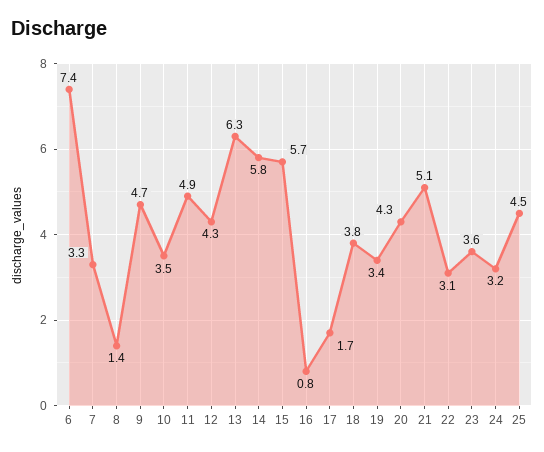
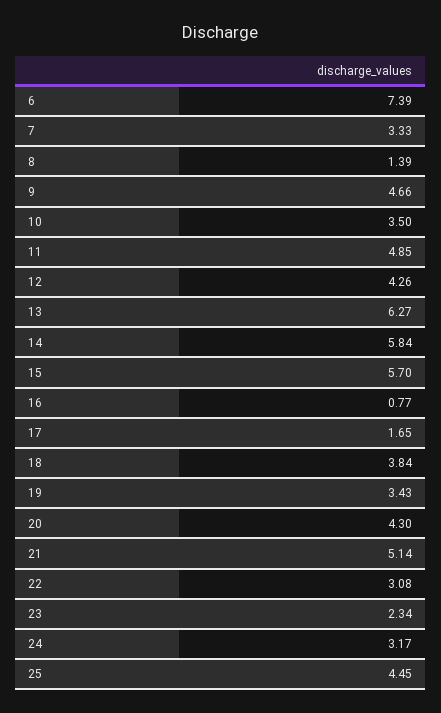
  {
    "6": 7.39,
    "7": 3.33,
    "8": 1.39,
    "9": 4.66,
    "10": 3.5,
    "11": 4.85,
    "12": 4.26,
    "13": 6.27,
    "14": 5.84,
    "15": 5.7,
    "16": 0.77,
    "17": 1.65,
    "18": 3.84,
    "19": 3.43,
    "20": 4.3,
    "21": 5.14,
    "22": 3.08,
-   "23": 3.6,
+   "23": 2.34,
    "24": 3.17,
    "25": 4.45
  }

